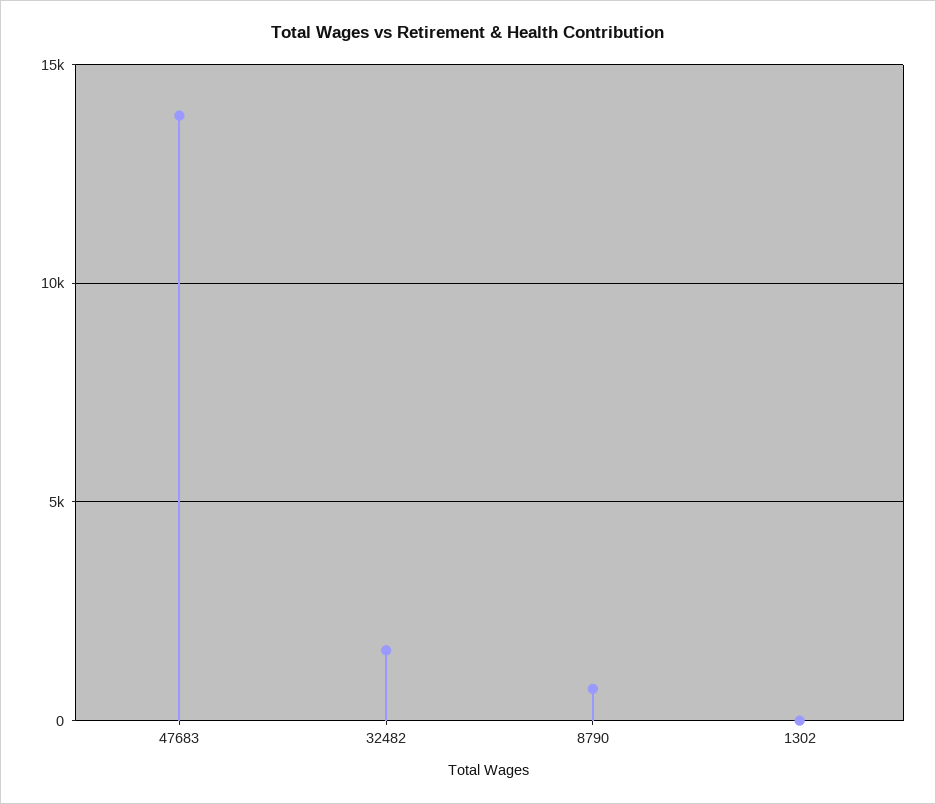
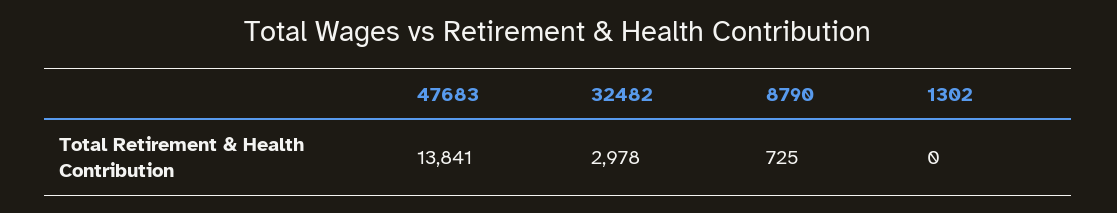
  {
    "47683": 13841,
-   "32482": 1500,
+   "32482": 2978,
    "8790": 725,
    "1302": 0
  }

